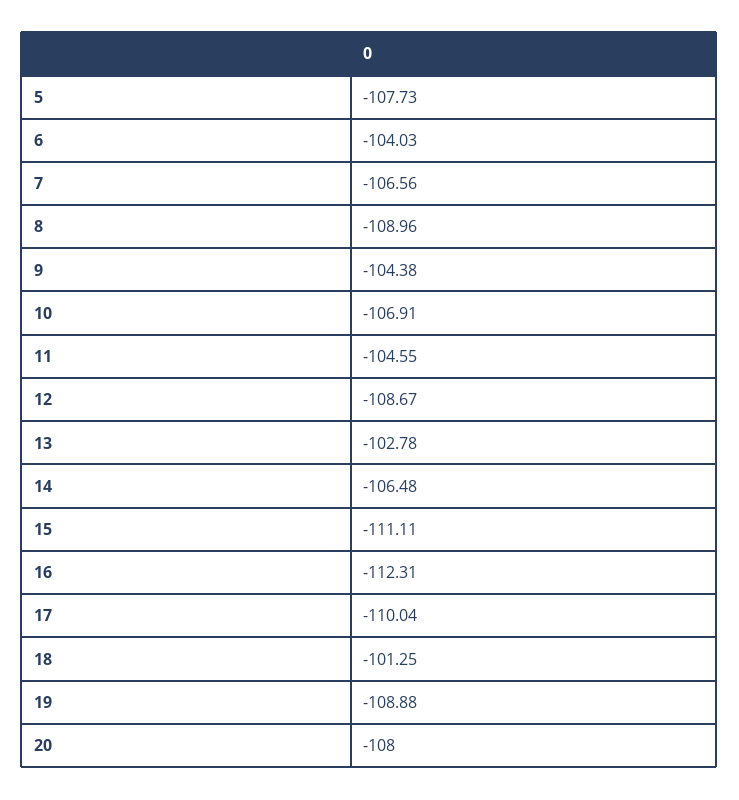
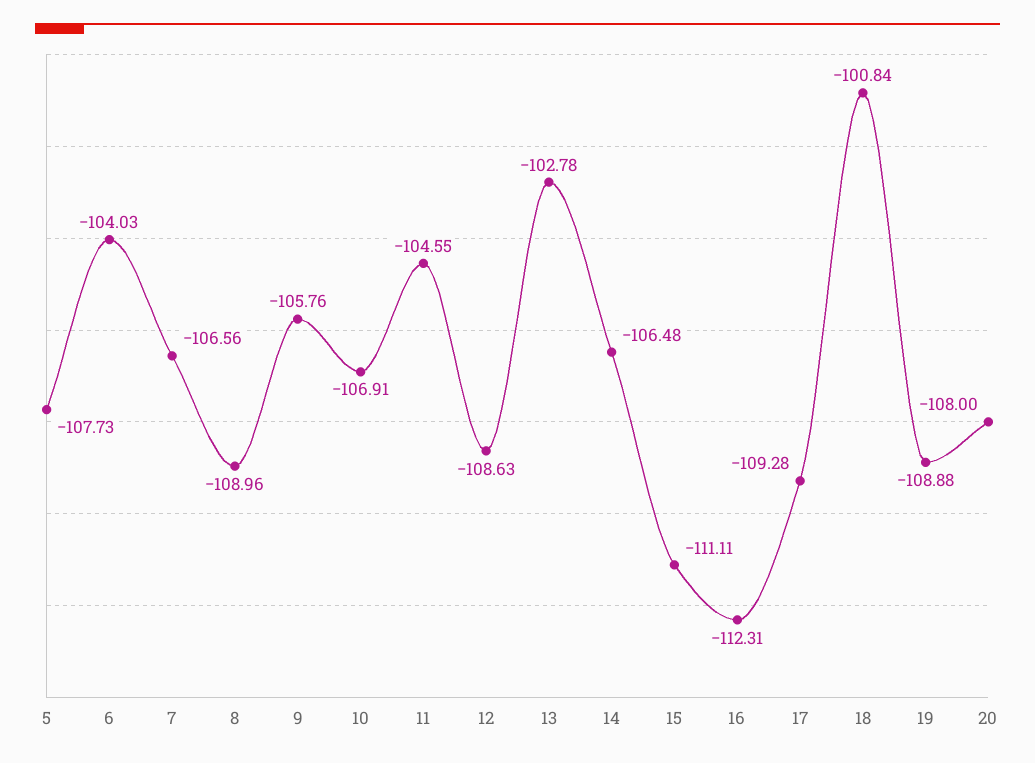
  {
    "5": -107.73,
    "6": -104.03,
    "7": -106.56,
    "8": -108.96,
-   "9": -104.38,
+   "9": -105.76,
    "10": -106.91,
    "11": -104.55,
-   "12": -108.67,
+   "12": -108.63,
    "13": -102.78,
    "14": -106.48,
    "15": -111.11,
    "16": -112.31,
-   "17": -110.04,
+   "17": -109.28,
-   "18": -101.25,
+   "18": -100.84,
    "19": -108.88,
    "20": -108
  }

